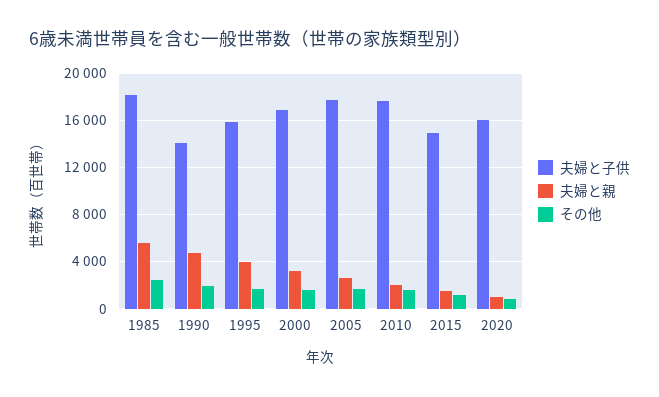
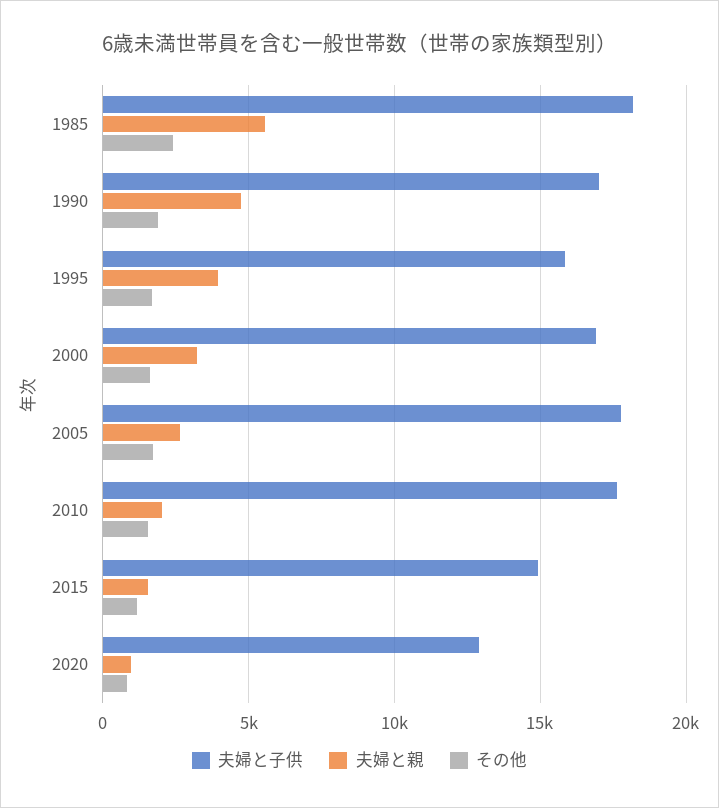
  {
    "夫婦と子供": {
      "1985": 18000,
-     "1990": 14000,
+     "1990": 17000,
      "1995": 16000,
      "2000": 17000,
      "2005": 18000,
      "2010": 17500,
      "2015": 15000,
-     "2020": 16000
+     "2020": 13000
    },
    "夫婦と親": {
      "1985": 5500,
      "1990": 4500,
      "1995": 4000,
      "2000": 3000,
      "2005": 2500,
      "2010": 2000,
      "2015": 1500,
      "2020": 1000
    },
    "その他": {
      "1985": 2500,
      "1990": 2000,
      "1995": 1500,
      "2000": 1500,
      "2005": 1500,
      "2010": 1500,
      "2015": 1000,
      "2020": 1000
    }
  }

